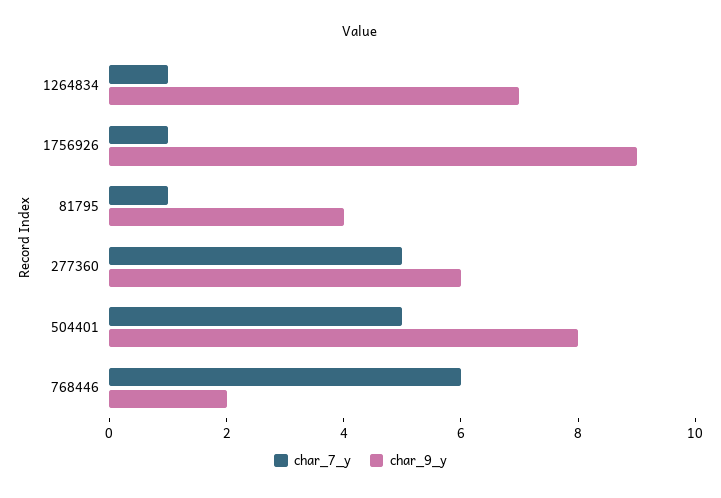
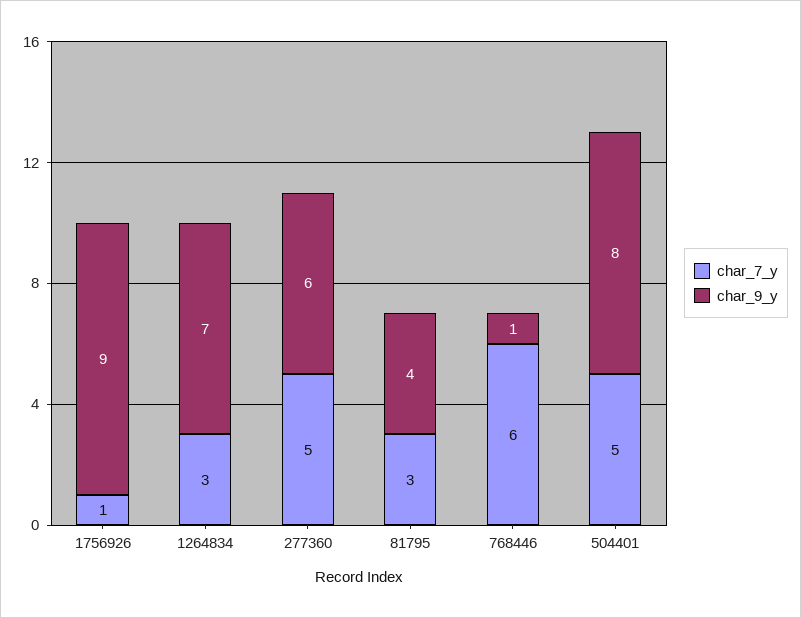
  {
    "char_7_y": {
-     "1264834": 1,
+     "1264834": 3,
      "1756926": 1,
-     "81795": 1,
+     "81795": 3,
      "277360": 5,
      "504401": 5,
      "768446": 6
    },
    "char_9_y": {
      "1264834": 7,
      "1756926": 9,
      "81795": 4,
      "277360": 6,
      "504401": 8,
-     "768446": 2
+     "768446": 1
    }
  }

